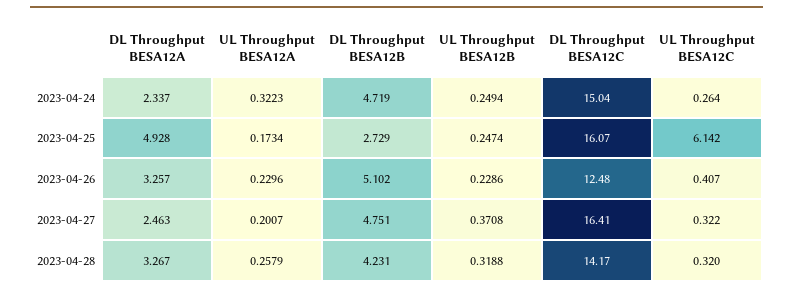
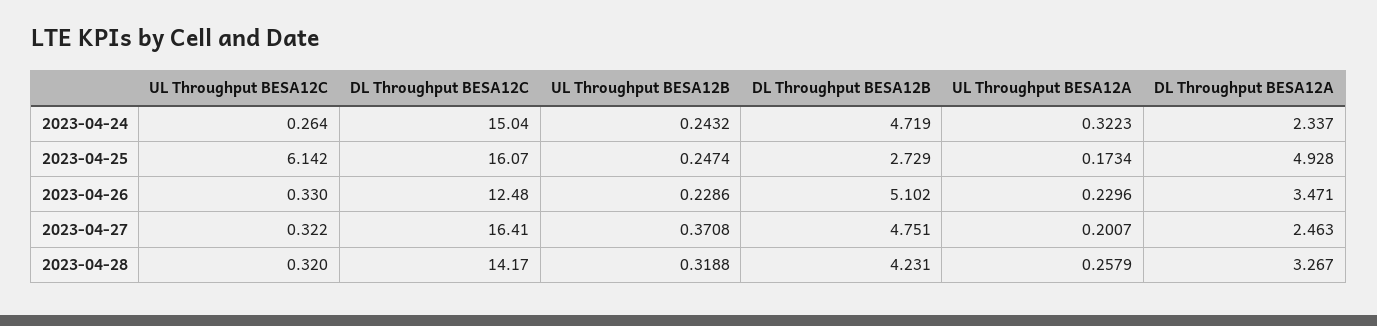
  {
    "DL Throughput BESA12A": {
      "2023-04-24": 2.337,
      "2023-04-25": 4.928,
-     "2023-04-26": 3.257,
+     "2023-04-26": 3.471,
      "2023-04-27": 2.463,
      "2023-04-28": 3.267
    },
    "UL Throughput BESA12A": {
      "2023-04-24": 0.3223,
      "2023-04-25": 0.1734,
      "2023-04-26": 0.2296,
      "2023-04-27": 0.2007,
      "2023-04-28": 0.2579
    },
    "DL Throughput BESA12B": {
      "2023-04-24": 4.719,
      "2023-04-25": 2.729,
      "2023-04-26": 5.102,
      "2023-04-27": 4.751,
      "2023-04-28": 4.231
    },
    "UL Throughput BESA12B": {
-     "2023-04-24": 0.2494,
+     "2023-04-24": 0.2432,
      "2023-04-25": 0.2474,
      "2023-04-26": 0.2286,
      "2023-04-27": 0.3708,
      "2023-04-28": 0.3188
    },
    "DL Throughput BESA12C": {
      "2023-04-24": 15.04,
      "2023-04-25": 16.07,
      "2023-04-26": 12.48,
      "2023-04-27": 16.41,
      "2023-04-28": 14.17
    },
    "UL Throughput BESA12C": {
      "2023-04-24": 0.264,
      "2023-04-25": 6.142,
-     "2023-04-26": 0.407,
+     "2023-04-26": 0.33,
      "2023-04-27": 0.322,
      "2023-04-28": 0.32
    }
  }

